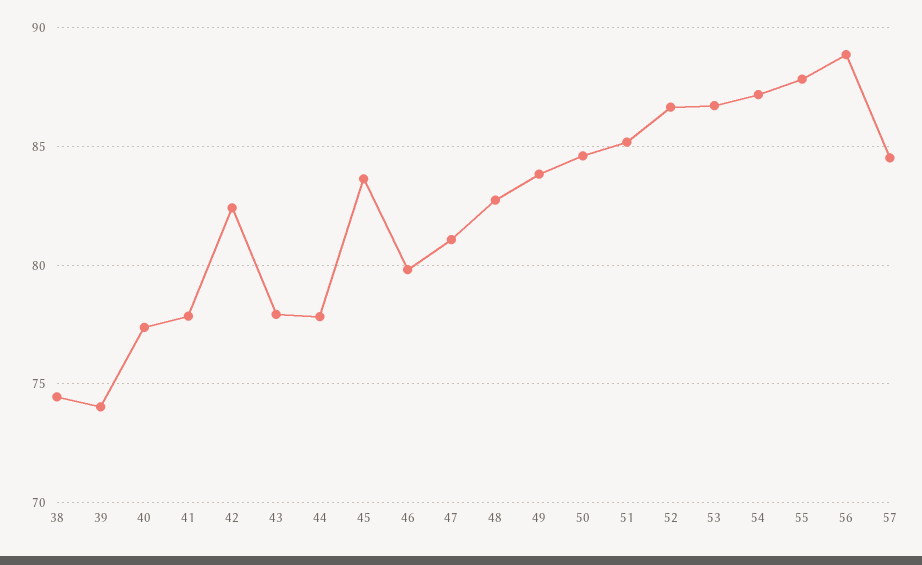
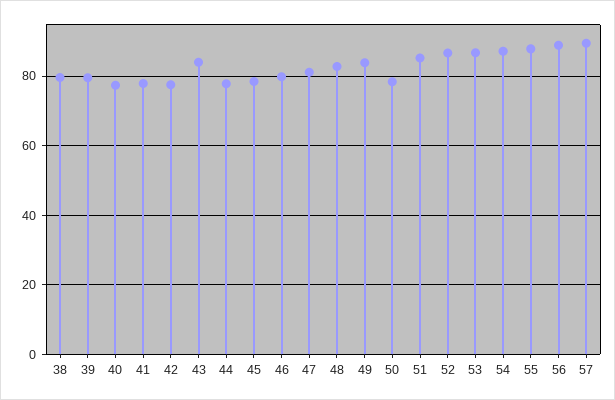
  {
-   "38": 74.5,
+   "38": 80,
-   "39": 74,
+   "39": 80,
    "40": 77.5,
    "41": 78,
-   "42": 82.5,
+   "42": 78,
-   "43": 78,
+   "43": 84,
    "44": 78,
-   "45": 83.5,
+   "45": 78,
    "46": 80,
    "47": 81,
    "48": 82.5,
    "49": 84,
-   "50": 84.5,
+   "50": 78,
    "51": 85,
    "52": 86.5,
    "53": 86.5,
    "54": 87,
    "55": 88,
    "56": 89,
-   "57": 84.5
+   "57": 90
  }

